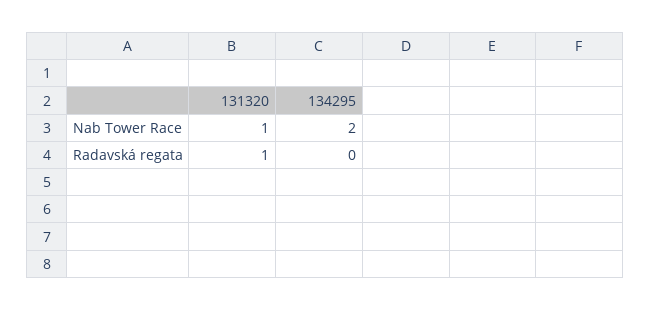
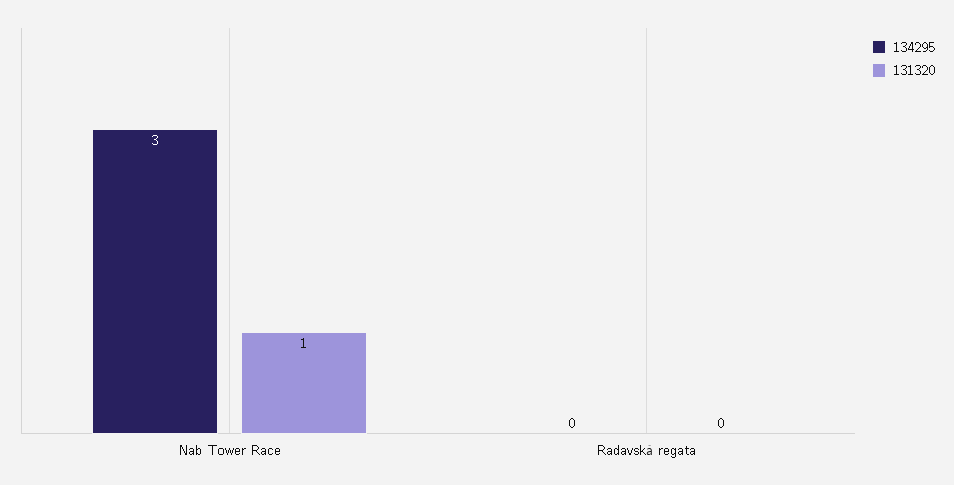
  {
    "131320": {
      "Nab Tower Race": 1,
-     "Radavská regata": 1
+     "Radavská regata": 0
    },
    "134295": {
-     "Nab Tower Race": 2,
+     "Nab Tower Race": 3,
      "Radavská regata": 0
    }
  }

